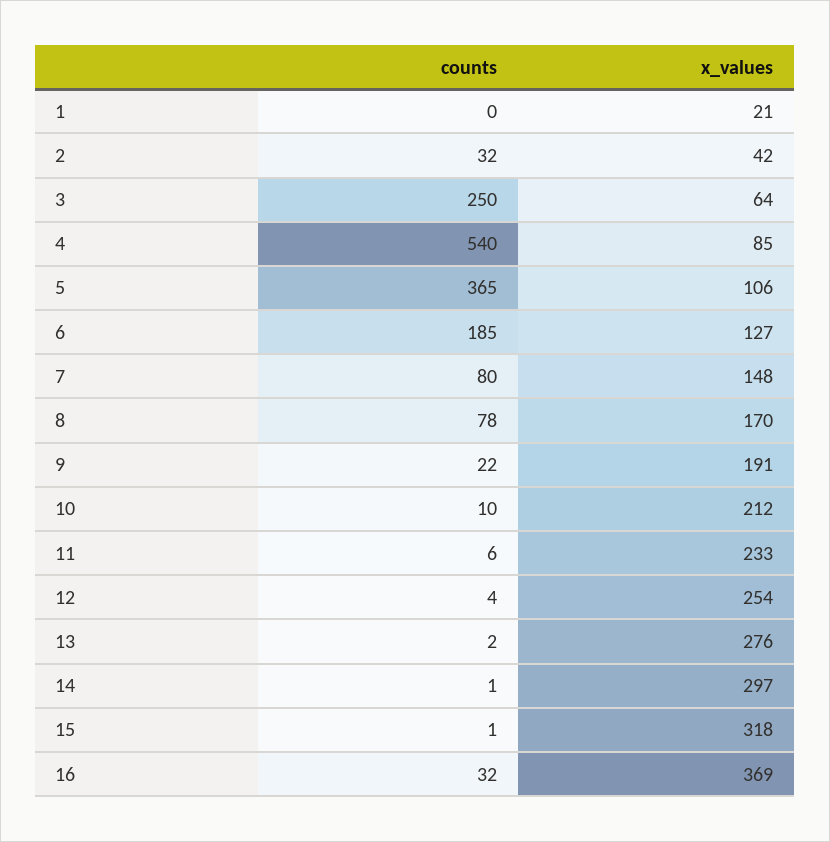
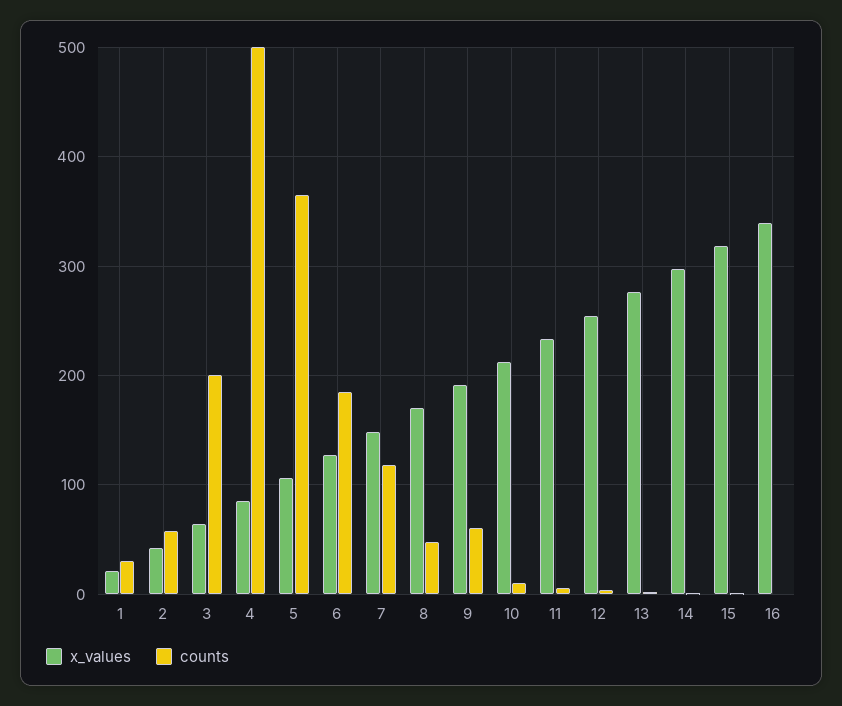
  {
    "counts": {
-     "1": 0,
+     "1": 30,
-     "2": 32,
+     "2": 60,
-     "3": 250,
+     "3": 200,
-     "4": 540,
+     "4": 500,
      "5": 365,
      "6": 185,
-     "7": 80,
+     "7": 120,
-     "8": 78,
+     "8": 50,
-     "9": 22,
+     "9": 60,
      "10": 10,
      "11": 6,
      "12": 4,
      "13": 2,
      "14": 1,
      "15": 1,
-     "16": 32
+     "16": 0
    },
    "x_values": {
      "1": 21,
      "2": 42,
      "3": 64,
      "4": 85,
      "5": 106,
      "6": 127,
      "7": 148,
      "8": 170,
      "9": 191,
      "10": 212,
      "11": 233,
      "12": 254,
      "13": 276,
      "14": 297,
      "15": 318,
-     "16": 369
+     "16": 340
    }
  }

